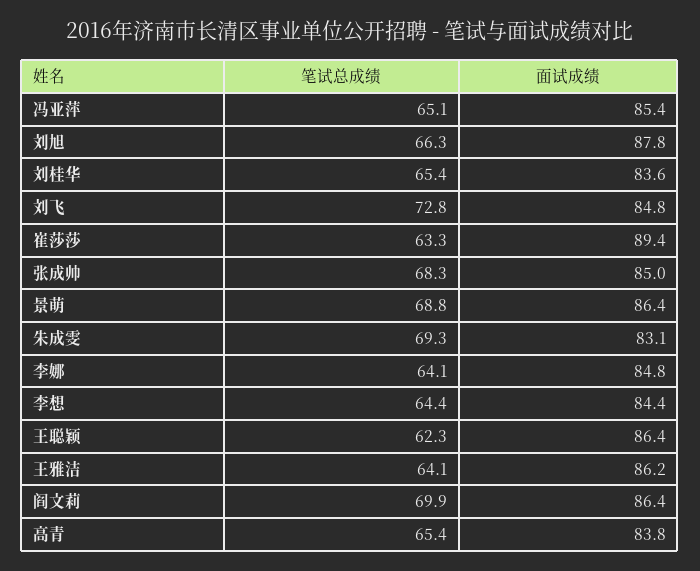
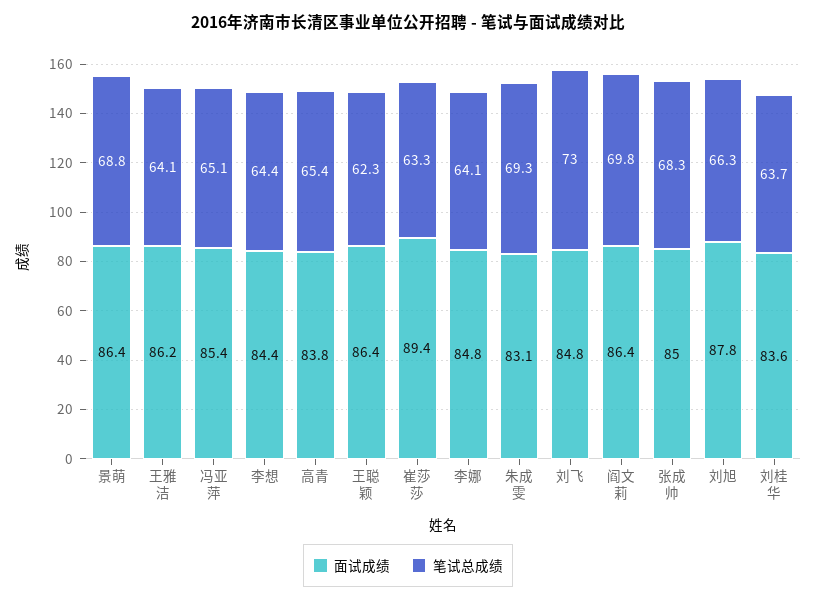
  {
    "笔试总成绩": {
      "冯亚萍": 65.1,
      "刘旭": 66.3,
-     "刘桂华": 65.4,
+     "刘桂华": 63.7,
-     "刘飞": 72.8,
+     "刘飞": 73,
      "崔莎莎": 63.3,
      "张成帅": 68.3,
      "景萌": 68.8,
      "朱成雯": 69.3,
      "李娜": 64.1,
      "李想": 64.4,
      "王聪颖": 62.3,
      "王雅洁": 64.1,
-     "阎文莉": 69.9,
+     "阎文莉": 69.8,
      "高青": 65.4
    },
    "面试成绩": {
      "冯亚萍": 85.4,
      "刘旭": 87.8,
      "刘桂华": 83.6,
      "刘飞": 84.8,
      "崔莎莎": 89.4,
      "张成帅": 85,
      "景萌": 86.4,
      "朱成雯": 83.1,
      "李娜": 84.8,
      "李想": 84.4,
      "王聪颖": 86.4,
      "王雅洁": 86.2,
      "阎文莉": 86.4,
      "高青": 83.8
    }
  }

